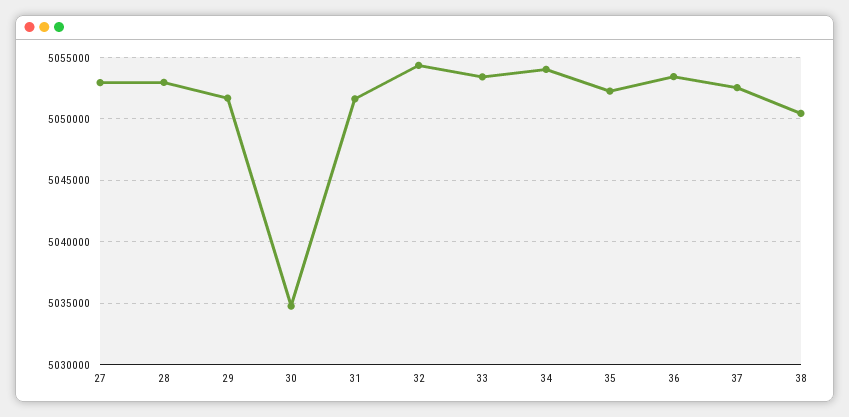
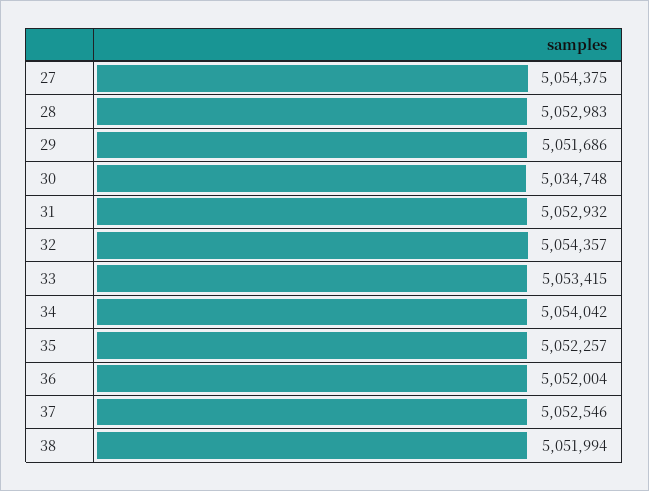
  {
-   "27": 5053000,
+   "27": 5054375,
    "28": 5052983,
    "29": 5051686,
    "30": 5034748,
-   "31": 5051500,
+   "31": 5052932,
    "32": 5054357,
    "33": 5053415,
    "34": 5054042,
    "35": 5052257,
-   "36": 5053500,
+   "36": 5052004,
    "37": 5052546,
-   "38": 5050500
+   "38": 5051994
  }

